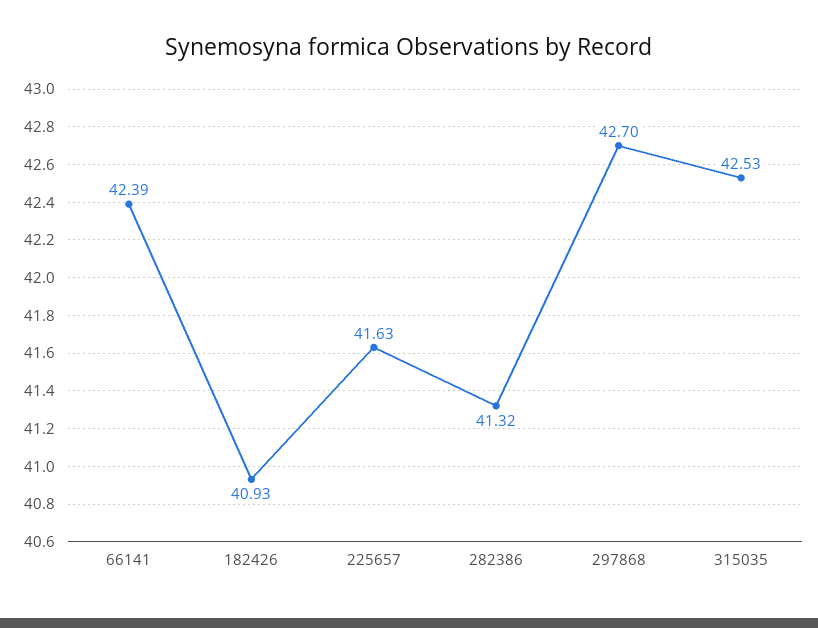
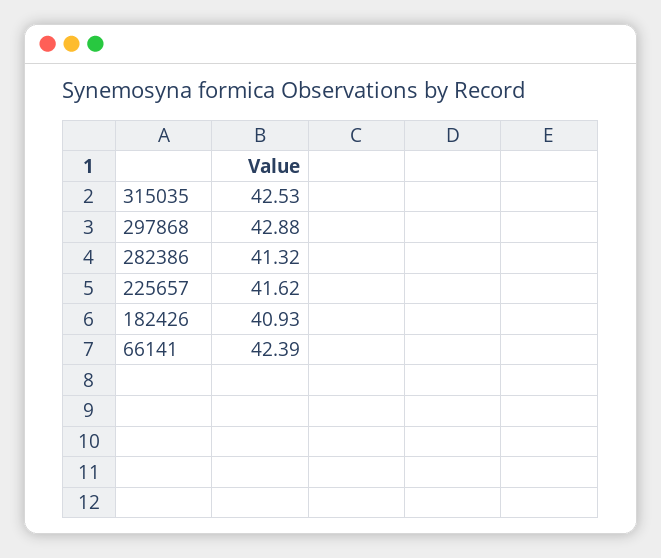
  {
    "66141": 42.39,
    "182426": 40.93,
-   "225657": 41.63,
+   "225657": 41.62,
    "282386": 41.32,
-   "297868": 42.7,
+   "297868": 42.88,
    "315035": 42.53
  }

